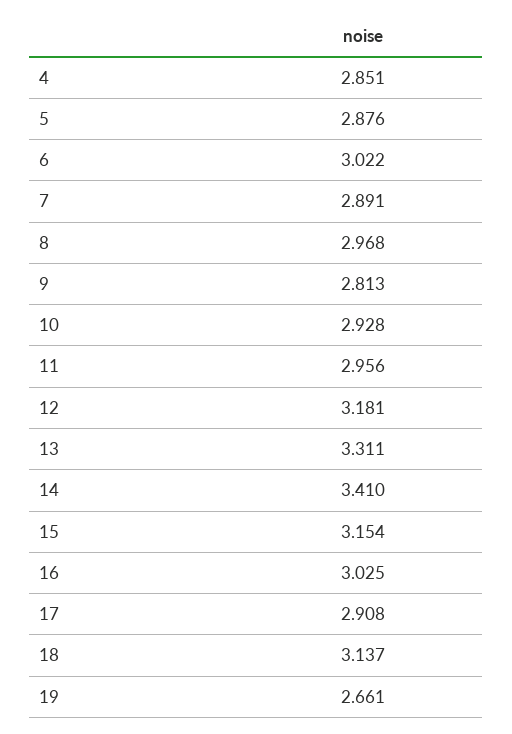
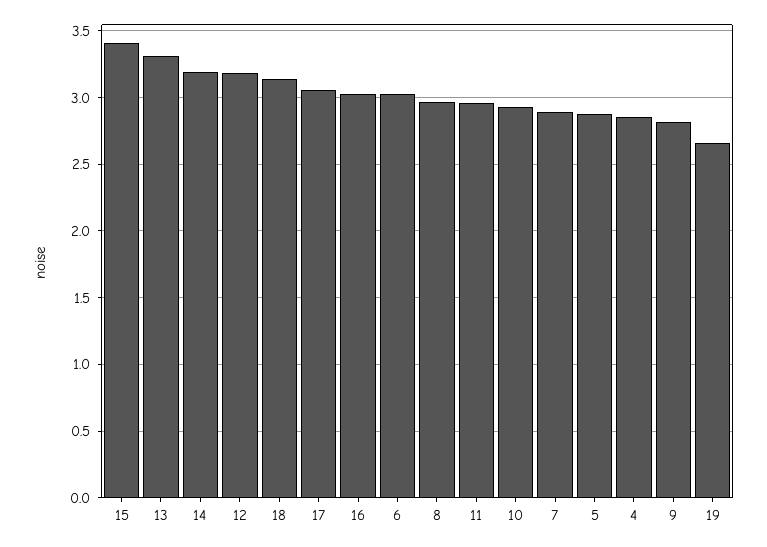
  {
    "4": 2.851,
    "5": 2.876,
    "6": 3.022,
    "7": 2.891,
    "8": 2.968,
    "9": 2.813,
    "10": 2.928,
    "11": 2.956,
    "12": 3.181,
    "13": 3.311,
-   "14": 3.41,
+   "14": 3.2,
-   "15": 3.154,
+   "15": 3.4,
    "16": 3.025,
-   "17": 2.908,
+   "17": 3.05,
    "18": 3.137,
    "19": 2.661
  }

